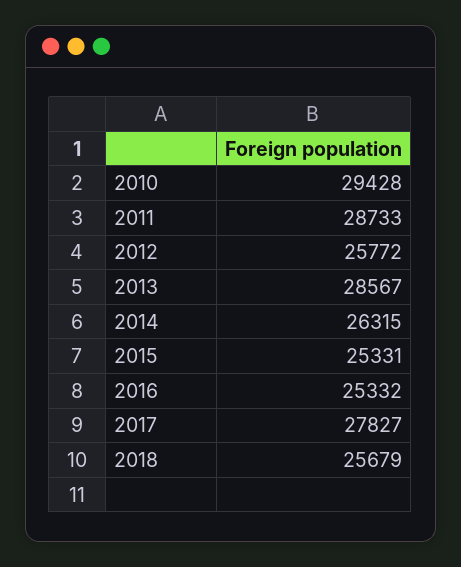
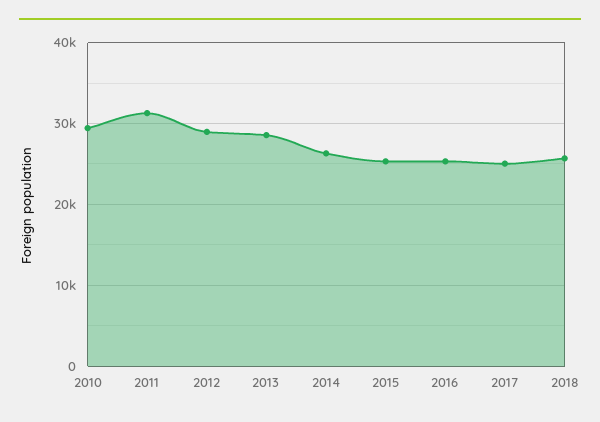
  {
    "2010": 29428,
-   "2011": 28733,
+   "2011": 31000,
-   "2012": 25772,
+   "2012": 29000,
    "2013": 28567,
    "2014": 26315,
    "2015": 25331,
    "2016": 25332,
-   "2017": 27827,
+   "2017": 25000,
    "2018": 25679
  }

